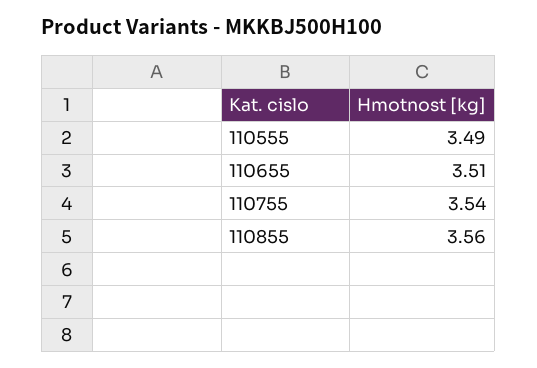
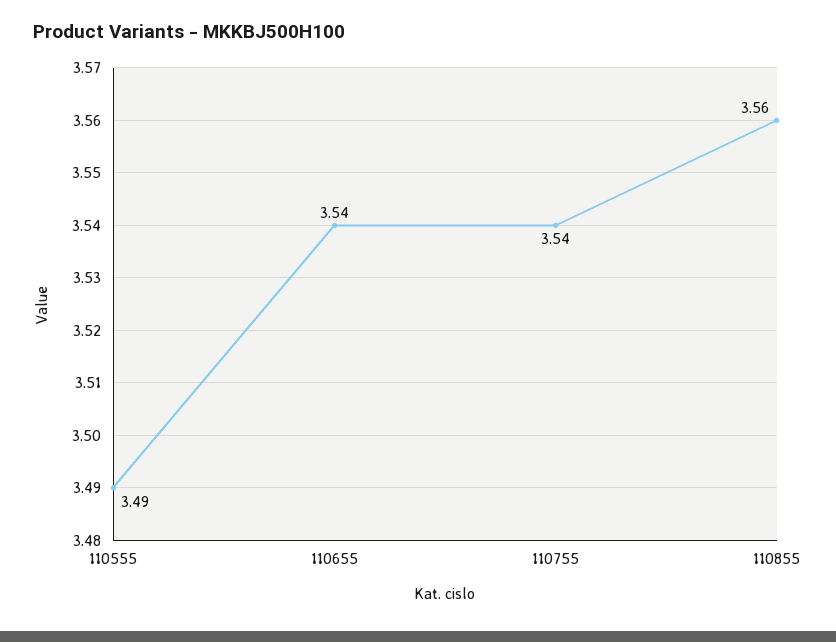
  {
    "110555": 3.49,
-   "110655": 3.51,
+   "110655": 3.54,
    "110755": 3.54,
    "110855": 3.56
  }

